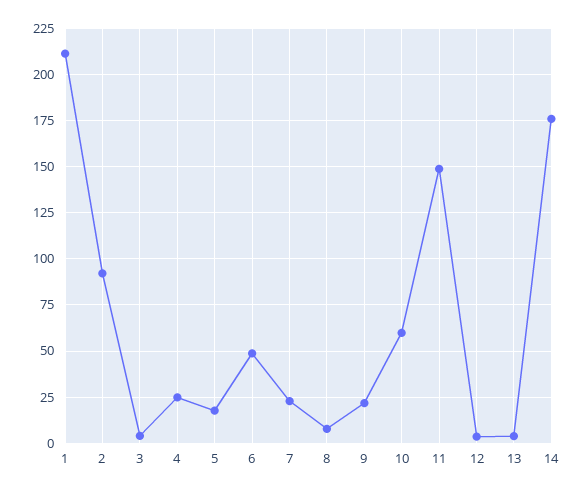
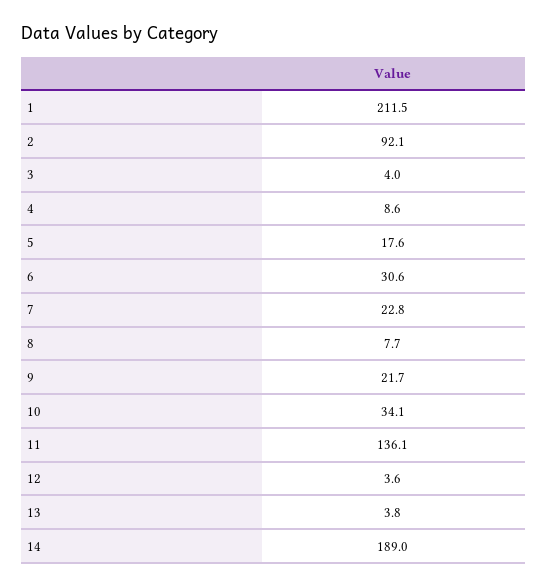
  {
    "1": 211.5,
    "2": 92.1,
    "3": 4,
-   "4": 25,
+   "4": 8.6,
    "5": 17.6,
-   "6": 50,
+   "6": 30.6,
    "7": 22.8,
    "8": 7.7,
    "9": 21.7,
-   "10": 60,
+   "10": 34.1,
-   "11": 150,
+   "11": 136.1,
    "12": 3.6,
    "13": 3.8,
-   "14": 175
+   "14": 189
  }

